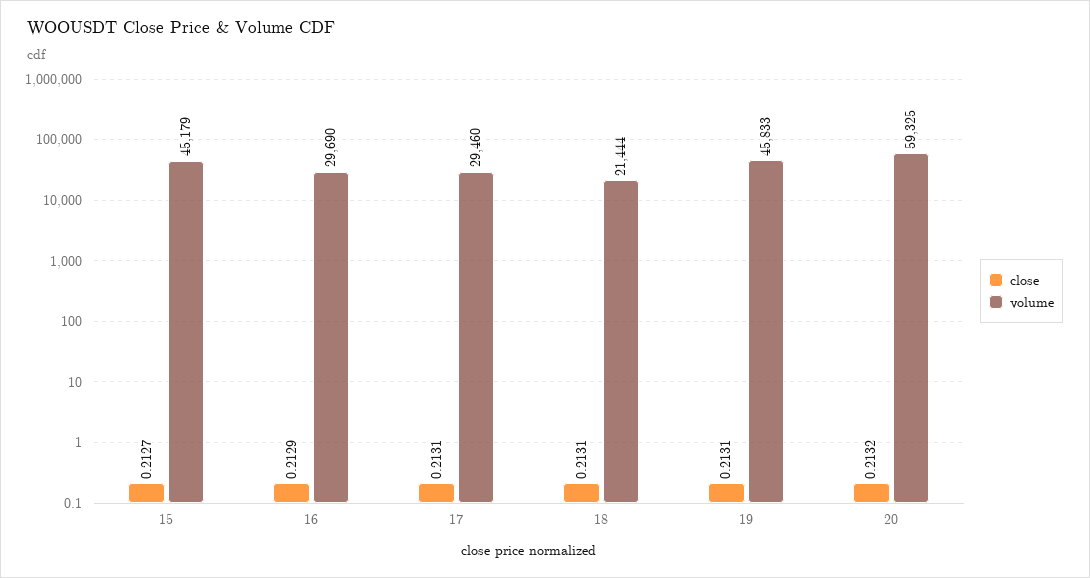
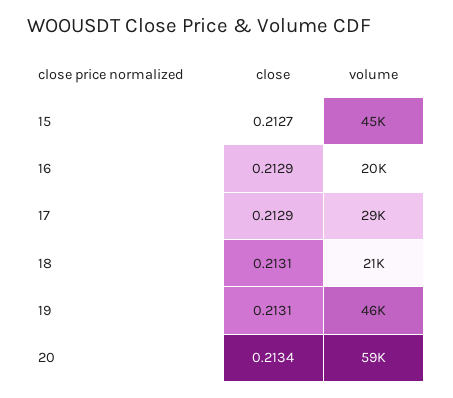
  {
    "close": {
      "15": 0.2127,
      "16": 0.2129,
-     "17": 0.2131,
+     "17": 0.2129,
      "18": 0.2131,
      "19": 0.2131,
-     "20": 0.2132
+     "20": 0.2134
    },
    "volume": {
      "15": 45179,
-     "16": 29690,
+     "16": 20000,
      "17": 29460,
      "18": 21444,
      "19": 45833,
      "20": 59325
    }
  }

